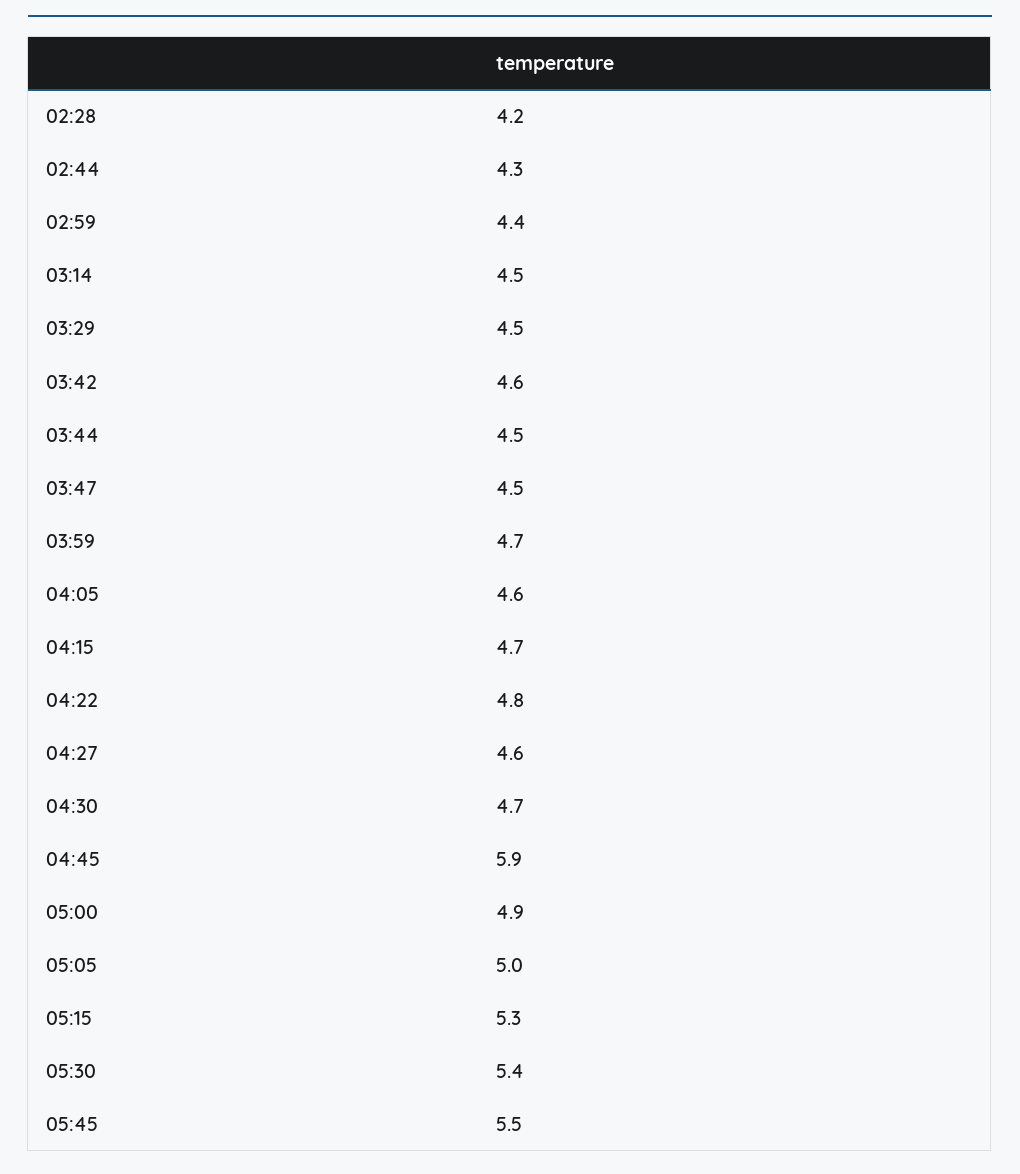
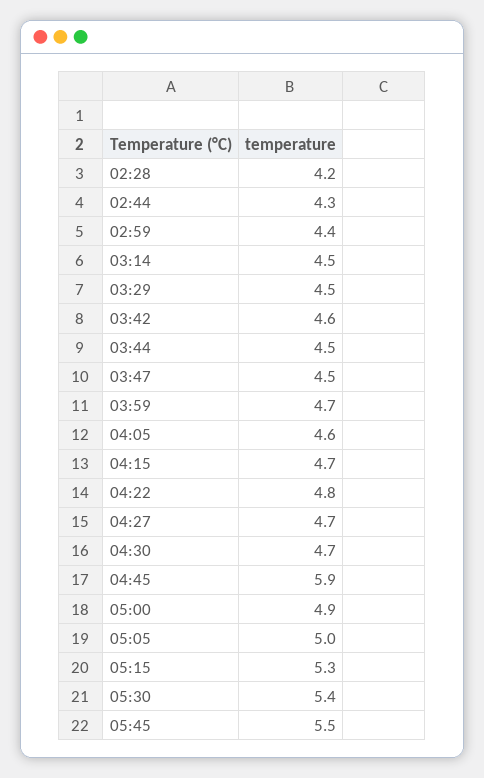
  {
    "02:28": 4.2,
    "02:44": 4.3,
    "02:59": 4.4,
    "03:14": 4.5,
    "03:29": 4.5,
    "03:42": 4.6,
    "03:44": 4.5,
    "03:47": 4.5,
    "03:59": 4.7,
    "04:05": 4.6,
    "04:15": 4.7,
    "04:22": 4.8,
-   "04:27": 4.6,
+   "04:27": 4.7,
    "04:30": 4.7,
    "04:45": 5.9,
    "05:00": 4.9,
    "05:05": 5,
    "05:15": 5.3,
    "05:30": 5.4,
    "05:45": 5.5
  }

